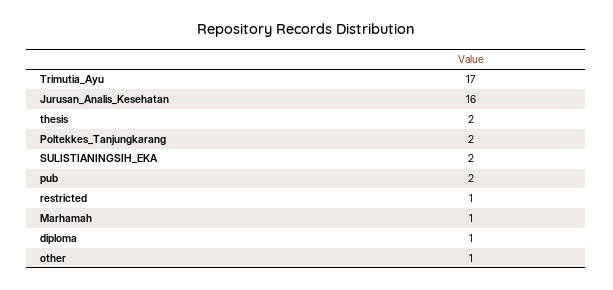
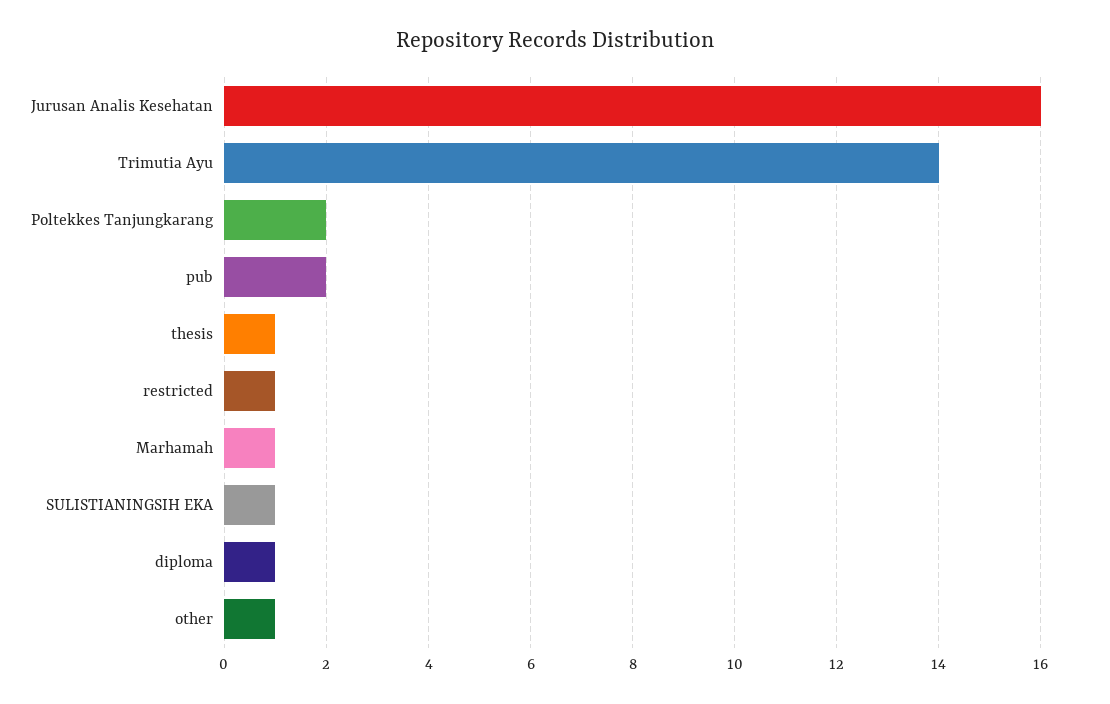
  {
-   "Trimutia_Ayu": 17,
+   "Trimutia_Ayu": 14,
    "Jurusan_Analis_Kesehatan": 16,
-   "thesis": 2,
+   "thesis": 1,
    "Poltekkes_Tanjungkarang": 2,
-   "SULISTIANINGSIH_EKA": 2,
+   "SULISTIANINGSIH_EKA": 1,
    "pub": 2,
    "restricted": 1,
    "Marhamah": 1,
    "diploma": 1,
    "other": 1
  }

